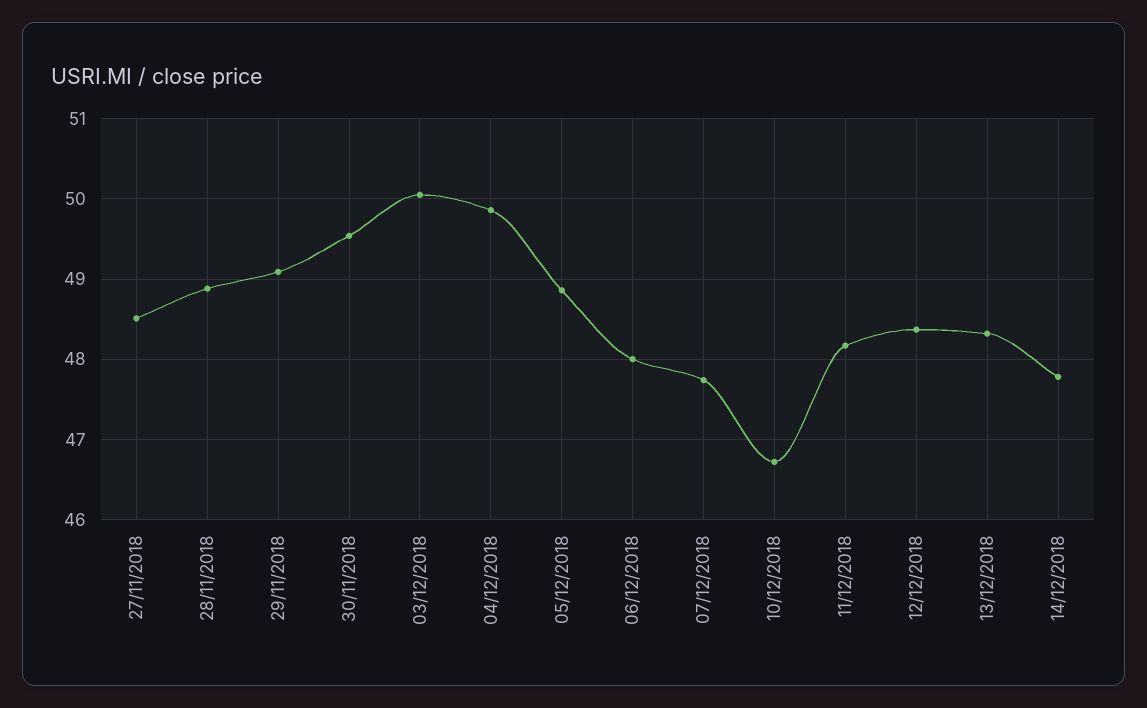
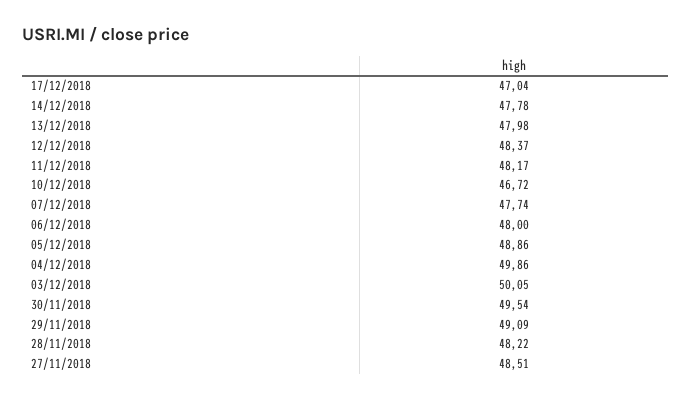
  {
    "27/11/2018": 48.51,
-   "28/11/2018": 48.9,
+   "28/11/2018": 48.22,
    "29/11/2018": 49.09,
    "30/11/2018": 49.54,
    "03/12/2018": 50.05,
    "04/12/2018": 49.86,
    "05/12/2018": 48.86,
    "06/12/2018": 48,
    "07/12/2018": 47.74,
    "10/12/2018": 46.72,
    "11/12/2018": 48.17,
    "12/12/2018": 48.37,
-   "13/12/2018": 48.3,
+   "13/12/2018": 47.98,
-   "14/12/2018": 47.78
+   "14/12/2018": 47.78,
+   "17/12/2018": 47.04
  }

